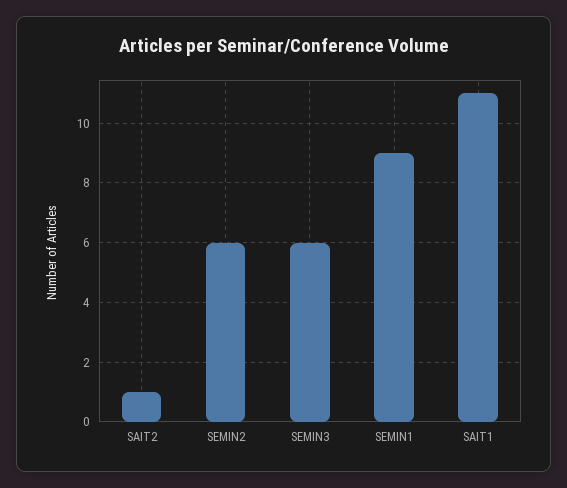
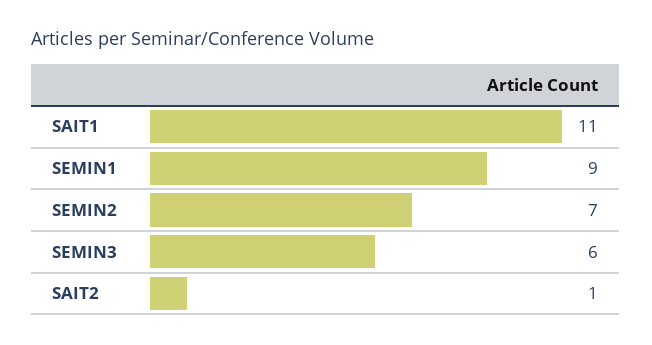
  {
    "SAIT2": 1,
-   "SEMIN2": 6,
+   "SEMIN2": 7,
    "SEMIN3": 6,
    "SEMIN1": 9,
    "SAIT1": 11
  }

